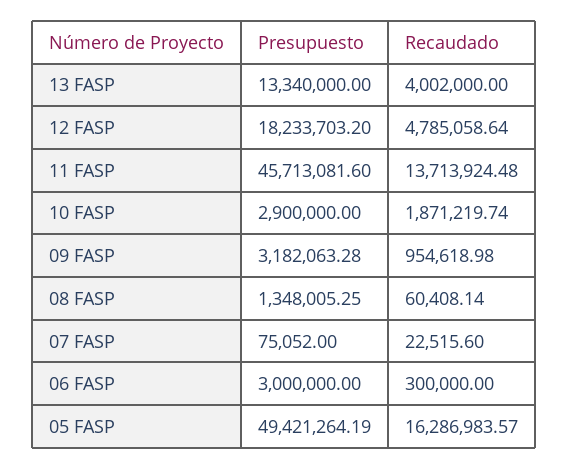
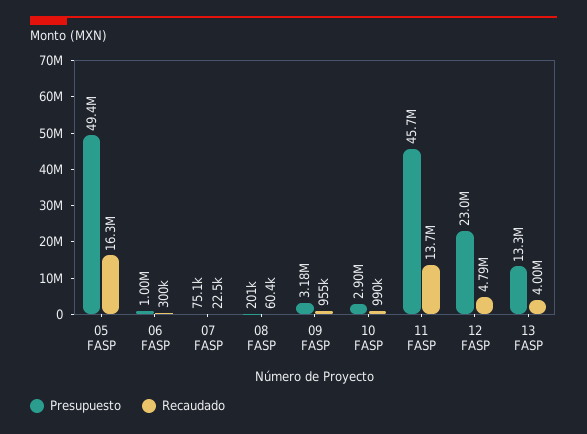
  {
    "Presupuesto": {
      "13 FASP": 13340000,
-     "12 FASP": 18233703.2,
+     "12 FASP": 23000000,
      "11 FASP": 45713081.6,
      "10 FASP": 2900000,
      "09 FASP": 3182063.28,
-     "08 FASP": 1348005.25,
+     "08 FASP": 201000,
      "07 FASP": 75052,
-     "06 FASP": 3000000,
+     "06 FASP": 1000000,
      "05 FASP": 49421264.19
    },
    "Recaudado": {
      "13 FASP": 4002000,
      "12 FASP": 4785058.64,
      "11 FASP": 13713924.48,
-     "10 FASP": 1871219.74,
+     "10 FASP": 990000,
      "09 FASP": 954618.98,
      "08 FASP": 60408.14,
      "07 FASP": 22515.6,
      "06 FASP": 300000,
      "05 FASP": 16286983.57
    }
  }

